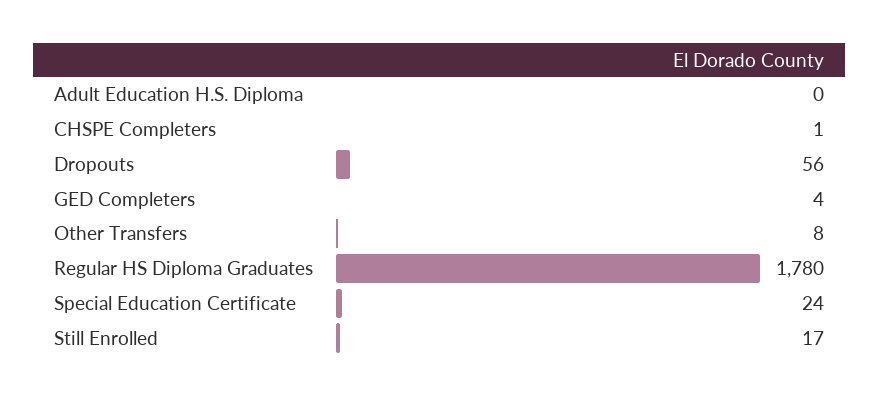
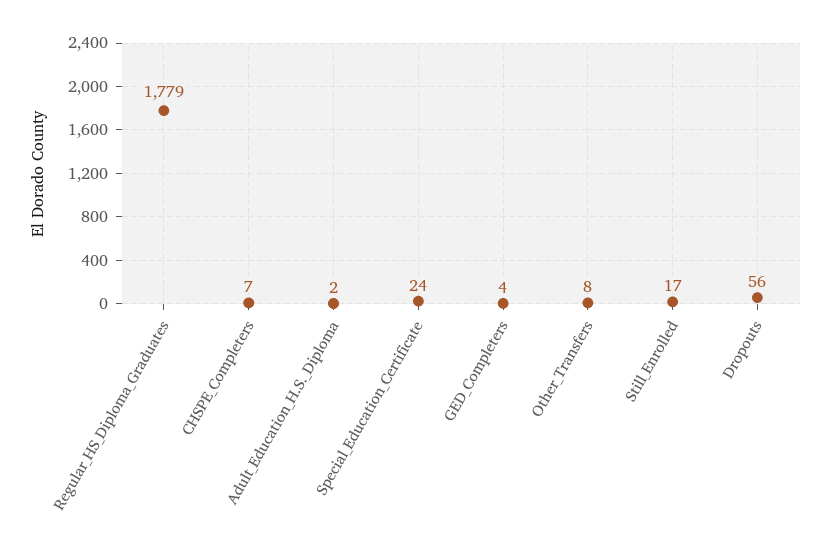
  {
-   "Adult Education H.S. Diploma": 0,
+   "Adult Education H.S. Diploma": 2,
-   "CHSPE Completers": 1,
+   "CHSPE Completers": 7,
    "Dropouts": 56,
    "GED Completers": 4,
    "Other Transfers": 8,
-   "Regular HS Diploma Graduates": 1780,
+   "Regular HS Diploma Graduates": 1779,
    "Special Education Certificate": 24,
    "Still Enrolled": 17
  }

